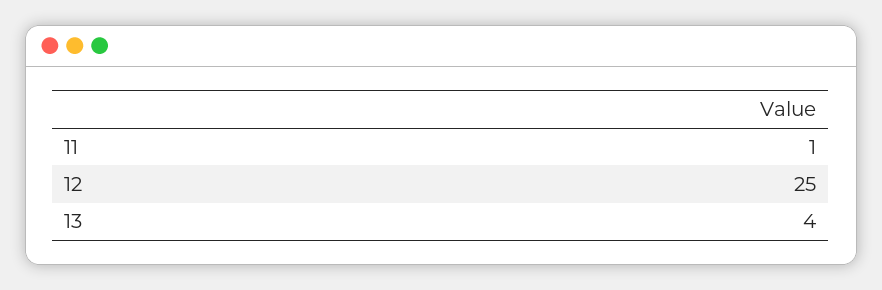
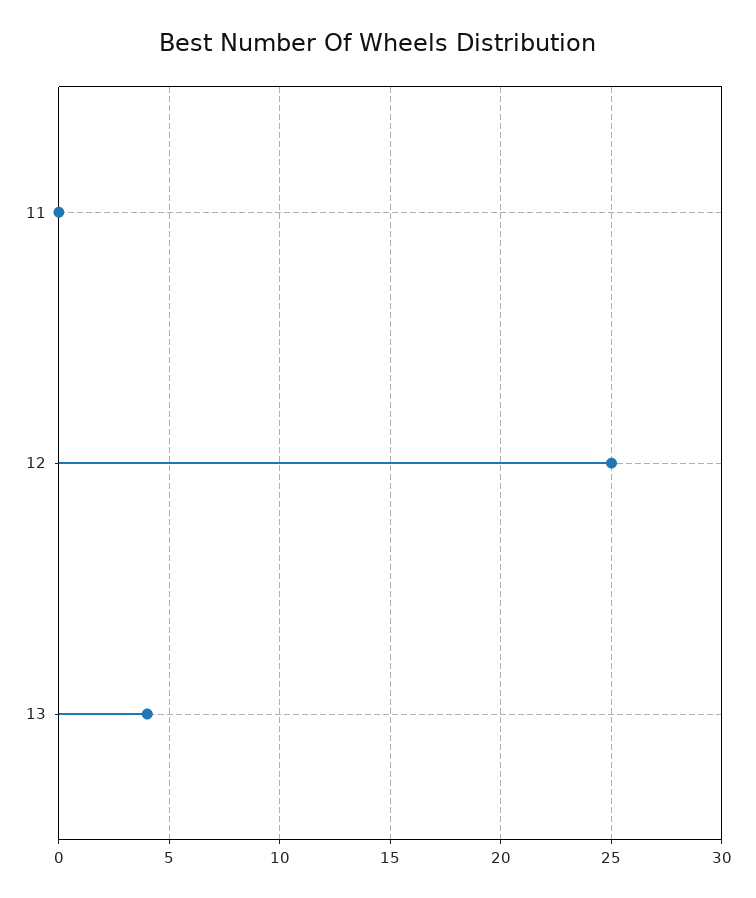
  {
-   "11": 1,
+   "11": 0,
    "12": 25,
    "13": 4
  }

